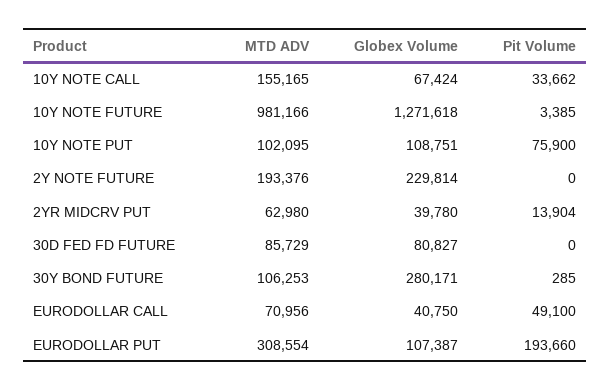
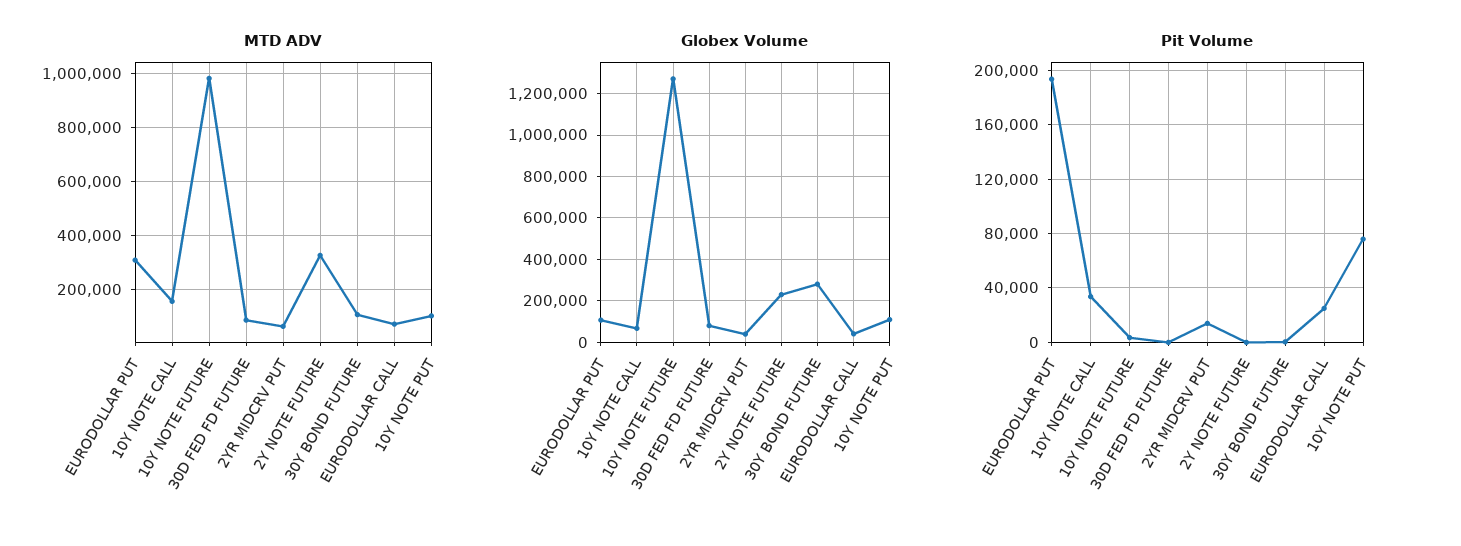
  {
    "MTD ADV": {
      "10Y NOTE CALL": 155165,
      "10Y NOTE FUTURE": 981166,
      "10Y NOTE PUT": 102095,
-     "2Y NOTE FUTURE": 193376,
+     "2Y NOTE FUTURE": 325000,
      "2YR MIDCRV PUT": 62980,
      "30D FED FD FUTURE": 85729,
      "30Y BOND FUTURE": 106253,
      "EURODOLLAR CALL": 70956,
      "EURODOLLAR PUT": 308554
    },
    "Globex Volume": {
      "10Y NOTE CALL": 67424,
      "10Y NOTE FUTURE": 1271618,
      "10Y NOTE PUT": 108751,
      "2Y NOTE FUTURE": 229814,
      "2YR MIDCRV PUT": 39780,
      "30D FED FD FUTURE": 80827,
      "30Y BOND FUTURE": 280171,
      "EURODOLLAR CALL": 40750,
      "EURODOLLAR PUT": 107387
    },
    "Pit Volume": {
      "10Y NOTE CALL": 33662,
      "10Y NOTE FUTURE": 3385,
      "10Y NOTE PUT": 75900,
      "2Y NOTE FUTURE": 0,
      "2YR MIDCRV PUT": 13904,
      "30D FED FD FUTURE": 0,
      "30Y BOND FUTURE": 285,
-     "EURODOLLAR CALL": 49100,
+     "EURODOLLAR CALL": 25000,
      "EURODOLLAR PUT": 193660
    }
  }

